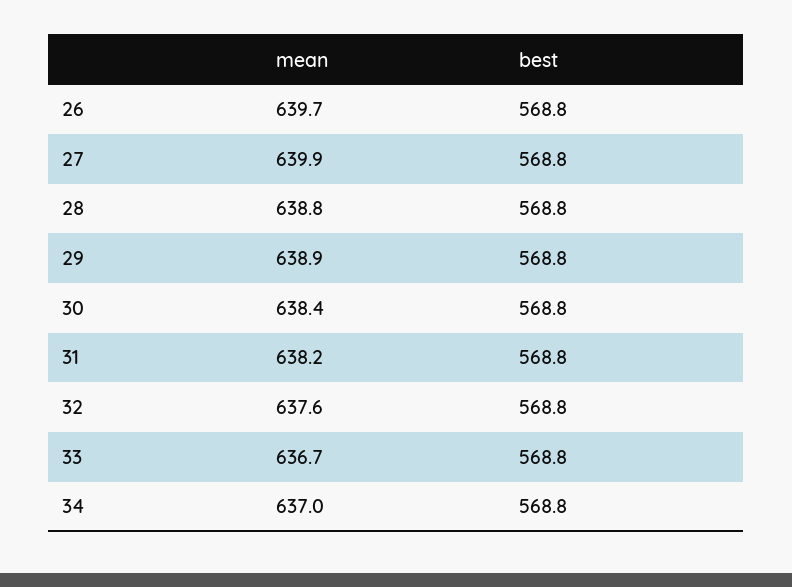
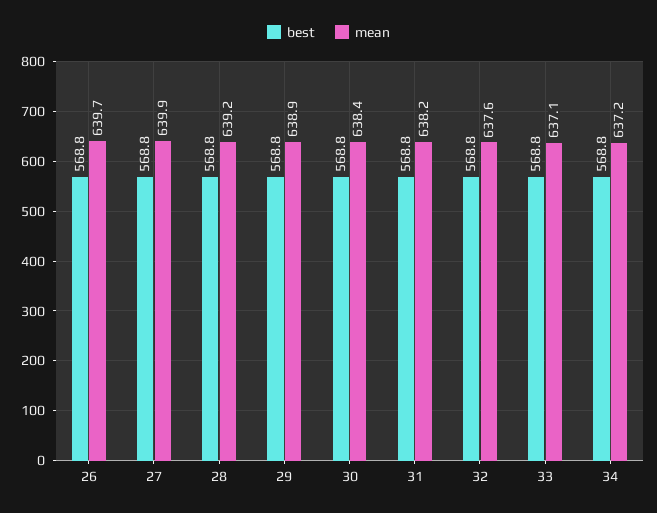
  {
    "mean": {
      "26": 639.7,
      "27": 639.9,
-     "28": 638.8,
+     "28": 639.2,
      "29": 638.9,
      "30": 638.4,
      "31": 638.2,
      "32": 637.6,
-     "33": 636.7,
+     "33": 637.1,
-     "34": 637
+     "34": 637.2
    },
    "best": {
      "26": 568.8,
      "27": 568.8,
      "28": 568.8,
      "29": 568.8,
      "30": 568.8,
      "31": 568.8,
      "32": 568.8,
      "33": 568.8,
      "34": 568.8
    }
  }

